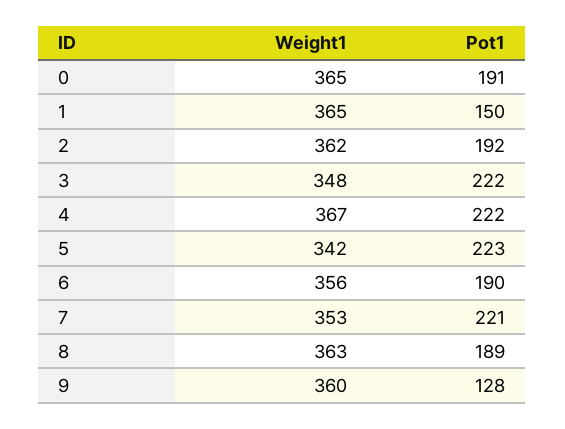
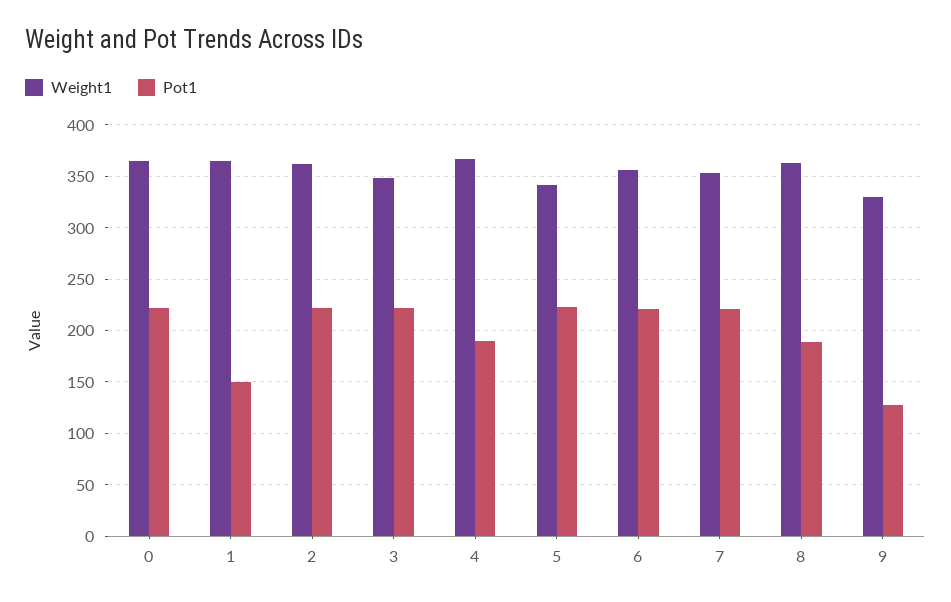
  {
    "Weight1": {
      "0": 365,
      "1": 365,
      "2": 362,
      "3": 348,
      "4": 367,
      "5": 342,
      "6": 356,
      "7": 353,
      "8": 363,
-     "9": 360
+     "9": 330
    },
    "Pot1": {
-     "0": 191,
+     "0": 220,
      "1": 150,
-     "2": 192,
+     "2": 220,
      "3": 222,
-     "4": 222,
+     "4": 190,
      "5": 223,
-     "6": 190,
+     "6": 220,
      "7": 221,
      "8": 189,
      "9": 128
    }
  }

